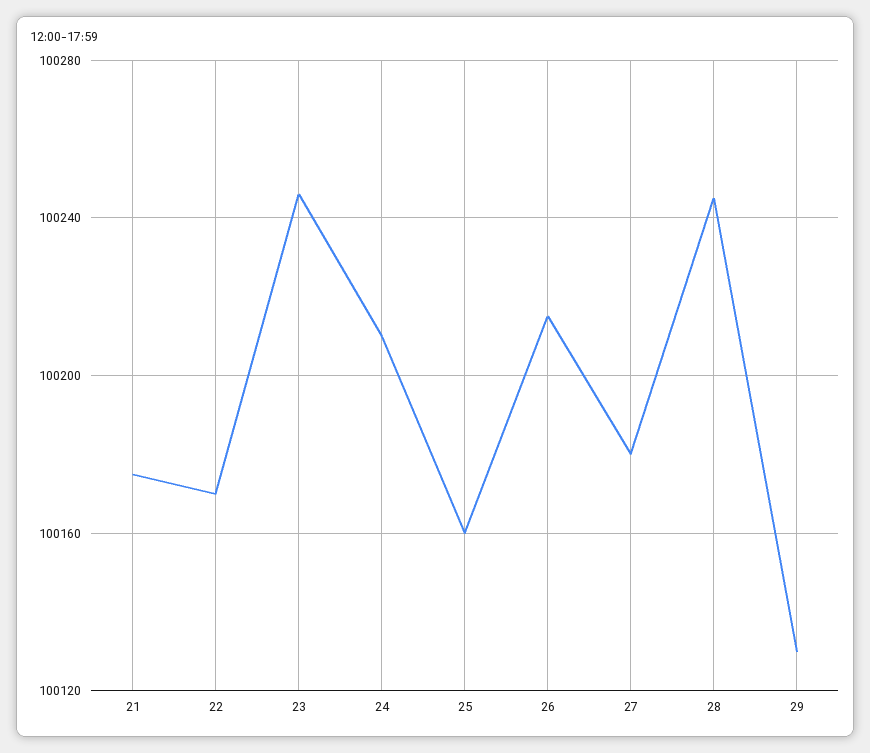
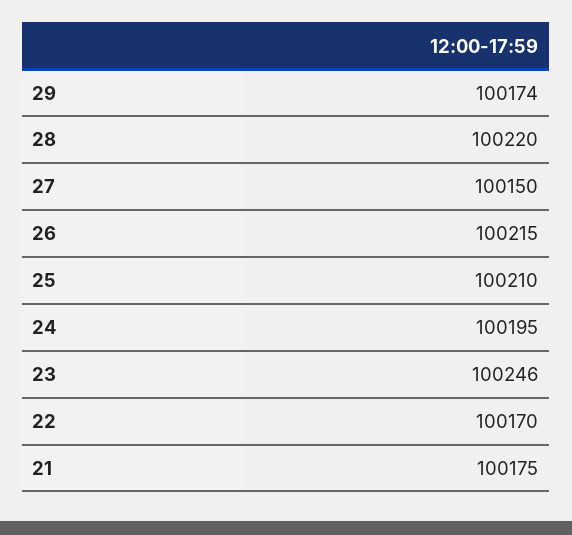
  {
    "21": 100175,
    "22": 100170,
    "23": 100246,
-   "24": 100210,
+   "24": 100195,
-   "25": 100160,
+   "25": 100210,
    "26": 100215,
-   "27": 100180,
+   "27": 100150,
-   "28": 100245,
+   "28": 100220,
-   "29": 100130
+   "29": 100174
  }

